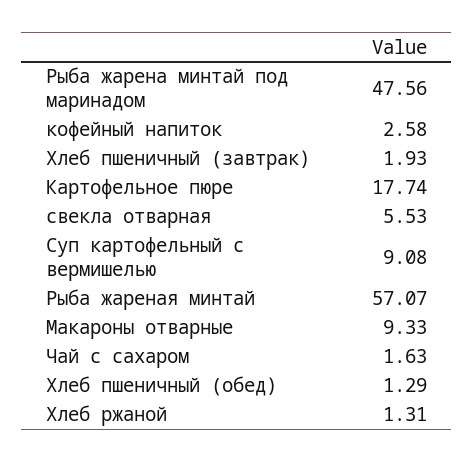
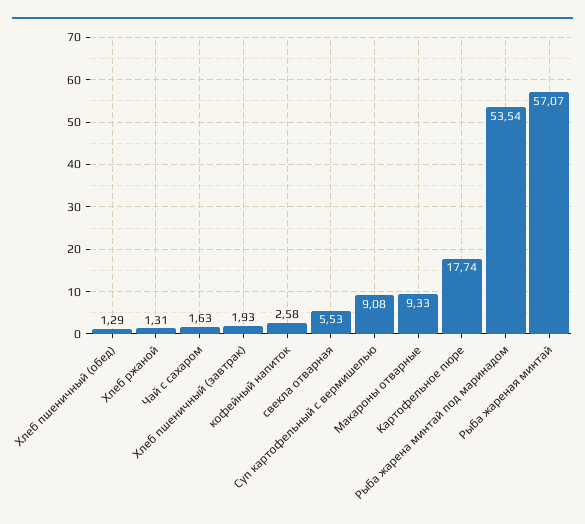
  {
-   "Рыба жарена минтай под маринадом": 47.56,
+   "Рыба жарена минтай под маринадом": 53.54,
    "кофейный напиток": 2.58,
    "Хлеб пшеничный (завтрак)": 1.93,
    "Картофельное пюре": 17.74,
    "свекла отварная": 5.53,
    "Суп картофельный с вермишелью": 9.08,
    "Рыба жареная минтай": 57.07,
    "Макароны отварные": 9.33,
    "Чай с сахаром": 1.63,
    "Хлеб пшеничный (обед)": 1.29,
    "Хлеб ржаной": 1.31
  }

